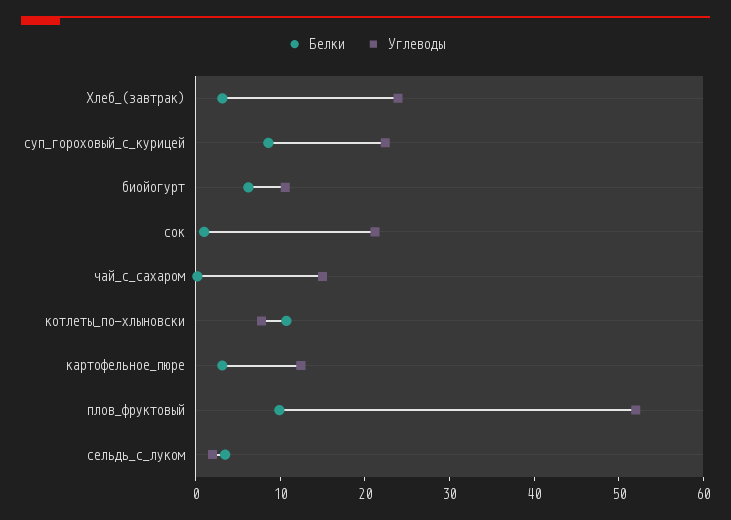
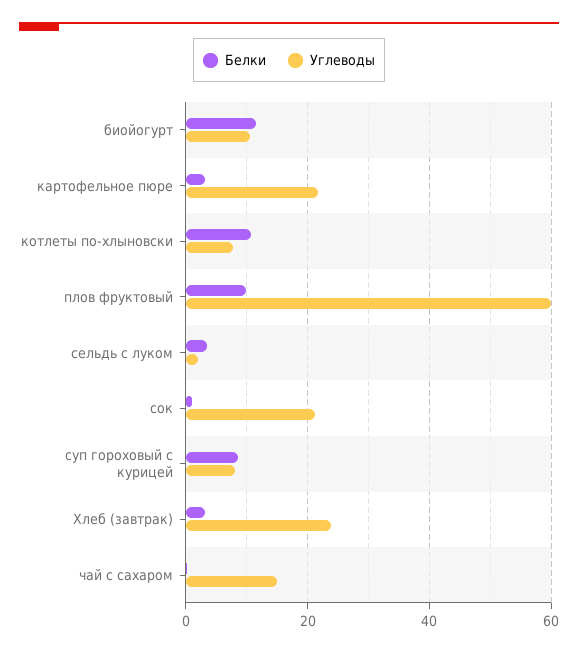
  {
    "Белки": {
      "Хлеб_(завтрак)": 4,
      "суп_гороховый_с_курицей": 8,
-     "биойогурт": 6,
+     "биойогурт": 12,
      "сок": 2,
      "чай_с_сахаром": 0,
      "котлеты_по-хлыновски": 10,
      "картофельное_пюре": 4,
      "плов_фруктовый": 10,
      "сельдь_с_луком": 4
    },
    "Углеводы": {
      "Хлеб_(завтрак)": 24,
-     "суп_гороховый_с_курицей": 22,
+     "суп_гороховый_с_курицей": 8,
      "биойогурт": 10,
      "сок": 22,
      "чай_с_сахаром": 16,
      "котлеты_по-хлыновски": 8,
-     "картофельное_пюре": 12,
+     "картофельное_пюре": 22,
-     "плов_фруктовый": 52,
+     "плов_фруктовый": 60,
      "сельдь_с_луком": 2
    }
  }

